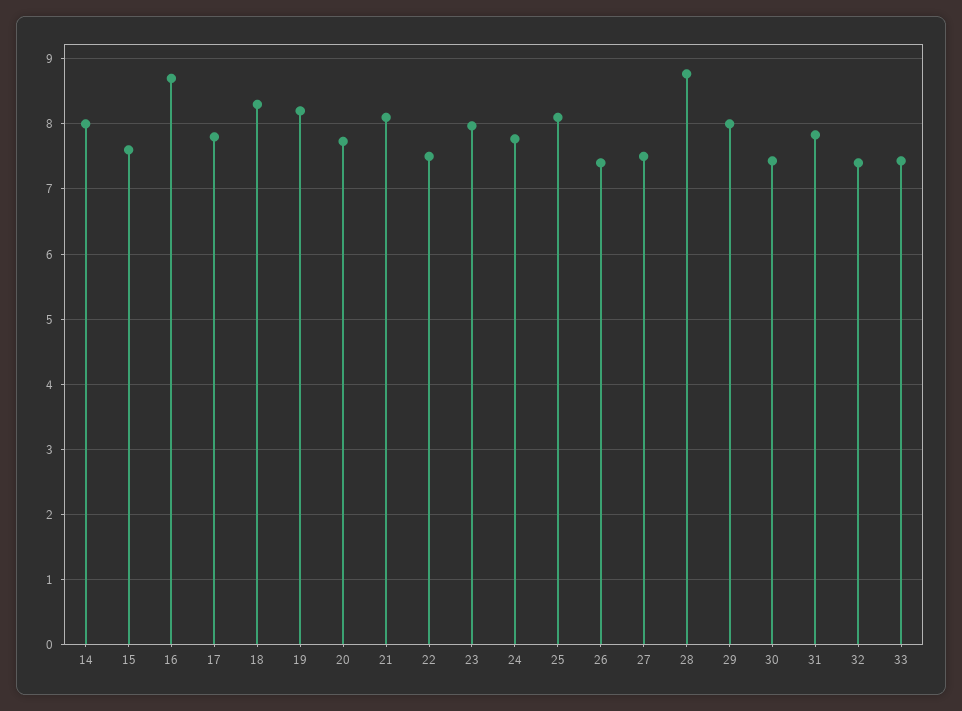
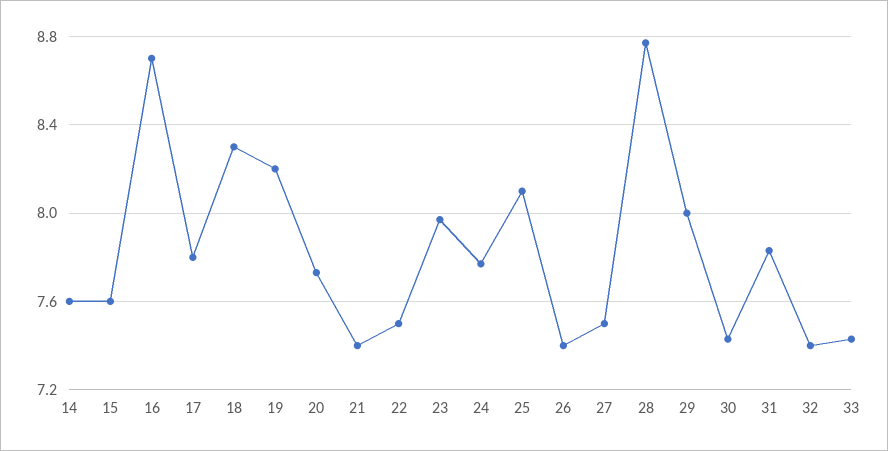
  {
-   "14": 8,
+   "14": 7.6,
    "15": 7.6,
    "16": 8.7,
    "17": 7.8,
    "18": 8.3,
    "19": 8.2,
    "20": 7.75,
-   "21": 8.1,
+   "21": 7.4,
    "22": 7.5,
    "23": 7.95,
    "24": 7.75,
    "25": 8.1,
    "26": 7.4,
    "27": 7.5,
    "28": 8.75,
    "29": 8,
    "30": 7.45,
    "31": 7.85,
    "32": 7.4,
    "33": 7.45
  }

